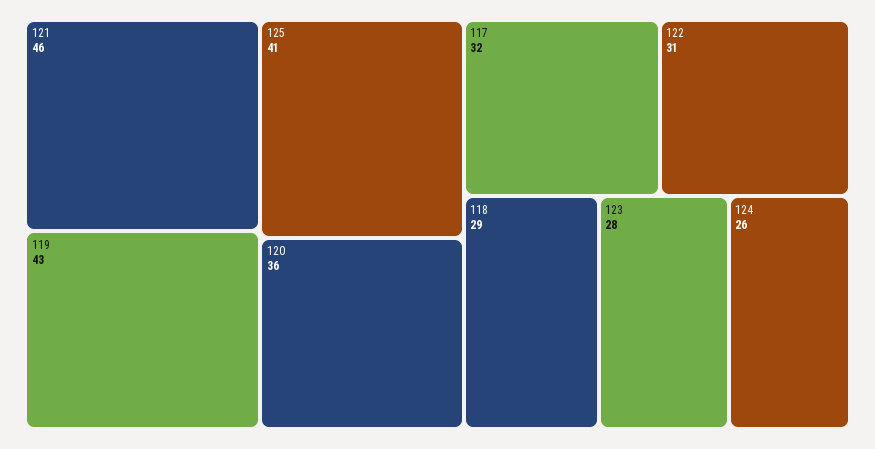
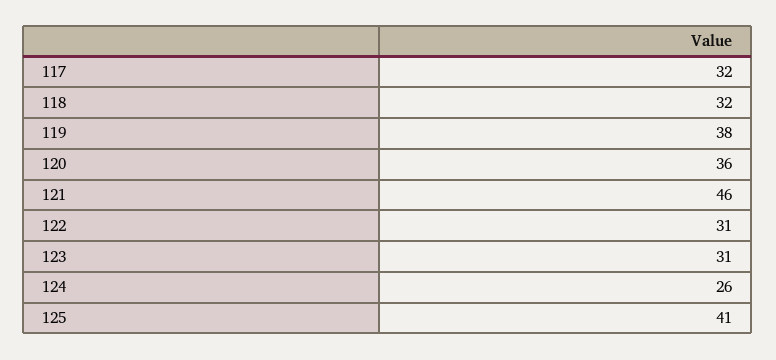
  {
    "121": 46,
-   "119": 43,
+   "119": 38,
    "125": 41,
    "120": 36,
    "117": 32,
    "122": 31,
-   "118": 29,
+   "118": 32,
-   "123": 28,
+   "123": 31,
    "124": 26
  }

